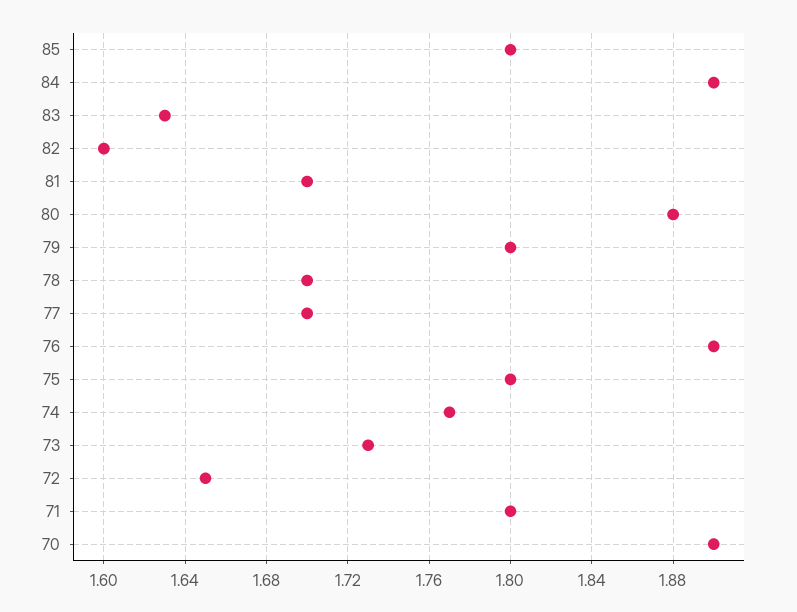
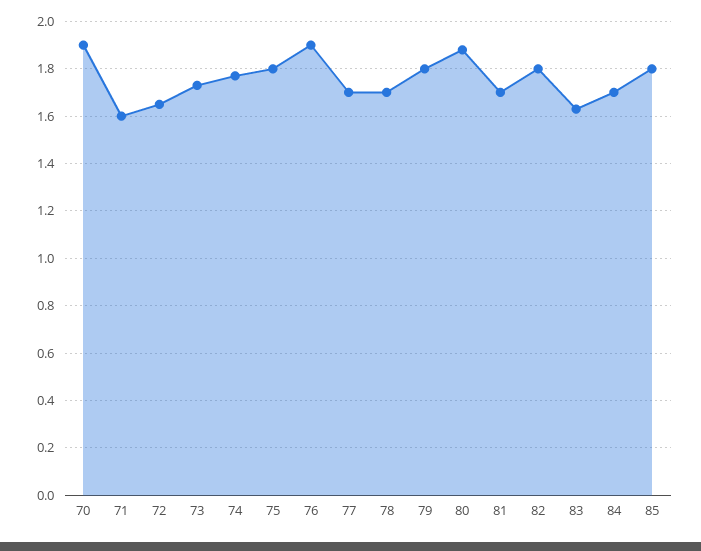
  {
    "85": 1.8,
-   "84": 1.9,
+   "84": 1.7,
    "83": 1.63,
-   "82": 1.6,
+   "82": 1.8,
    "81": 1.7,
    "80": 1.88,
    "79": 1.8,
    "78": 1.7,
    "77": 1.7,
    "76": 1.9,
    "75": 1.8,
    "74": 1.77,
    "73": 1.73,
    "72": 1.65,
-   "71": 1.8,
+   "71": 1.6,
    "70": 1.9
  }

